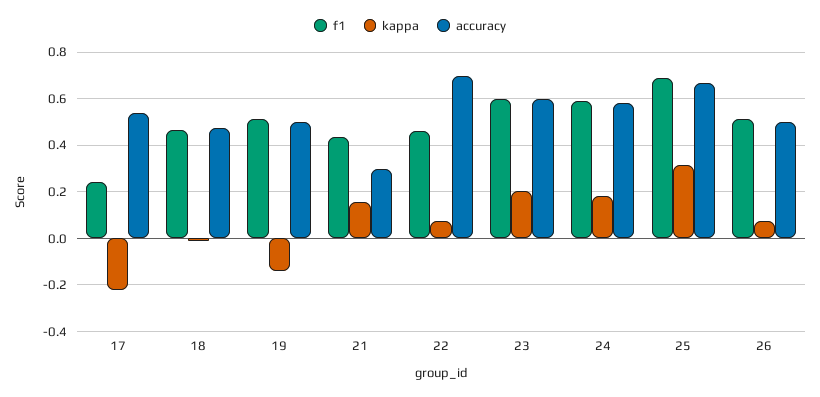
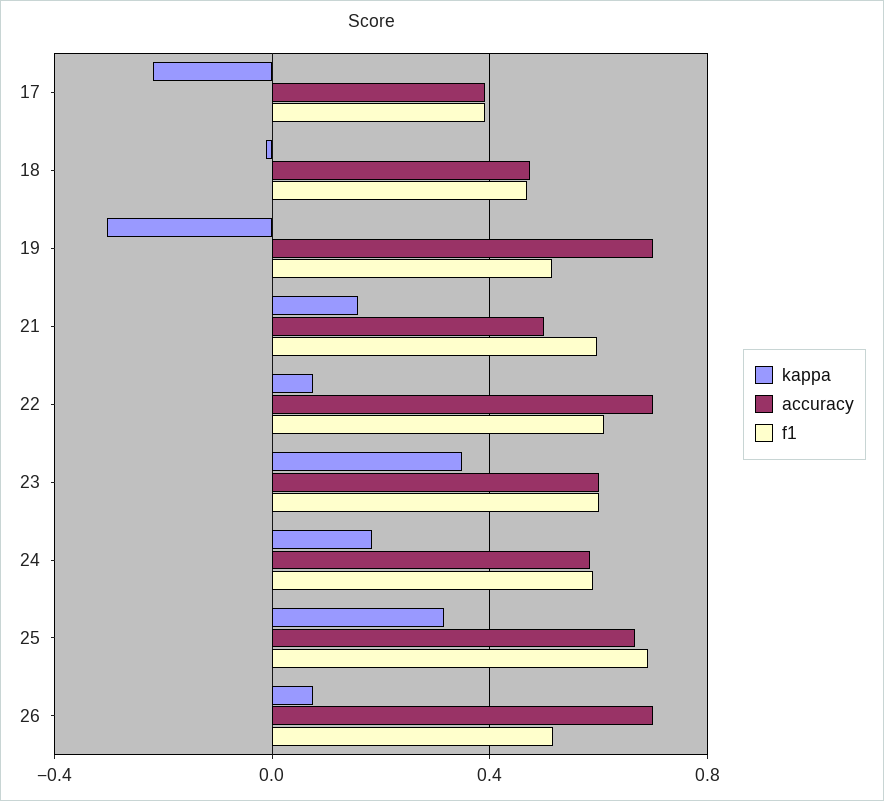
  {
    "f1": {
-     "17": 0.25,
+     "17": 0.4,
      "18": 0.45,
      "19": 0.5,
-     "21": 0.45,
+     "21": 0.6,
-     "22": 0.45,
+     "22": 0.6,
      "23": 0.6,
      "24": 0.6,
      "25": 0.7,
      "26": 0.5
    },
    "kappa": {
      "17": -0.2,
      "18": 0,
-     "19": -0.15,
+     "19": -0.3,
      "21": 0.15,
      "22": 0.1,
-     "23": 0.2,
+     "23": 0.35,
      "24": 0.2,
      "25": 0.3,
      "26": 0.05
    },
    "accuracy": {
-     "17": 0.55,
+     "17": 0.4,
      "18": 0.45,
-     "19": 0.5,
+     "19": 0.7,
-     "21": 0.3,
+     "21": 0.5,
      "22": 0.7,
      "23": 0.6,
      "24": 0.6,
      "25": 0.65,
-     "26": 0.5
+     "26": 0.7
    }
  }

